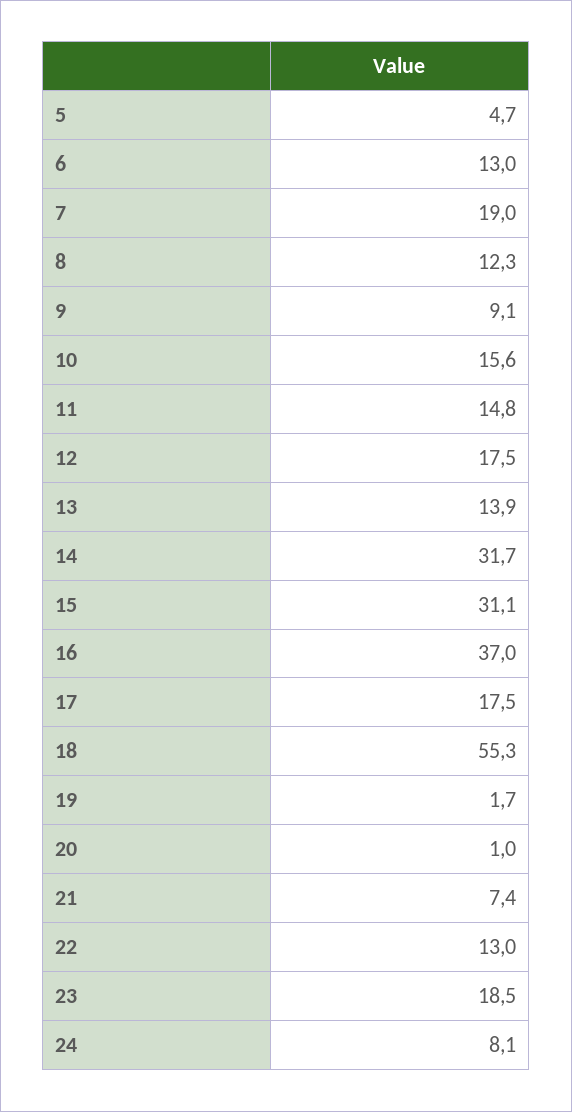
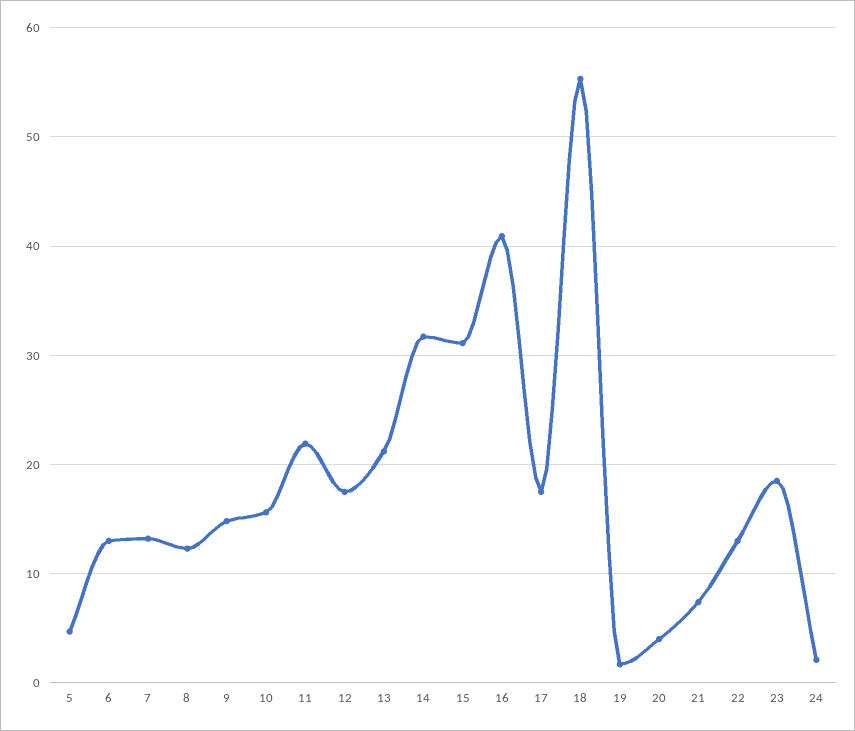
  {
    "5": 4.7,
    "6": 13,
-   "7": 19,
+   "7": 13,
    "8": 12.3,
-   "9": 9.1,
+   "9": 15,
    "10": 15.6,
-   "11": 14.8,
+   "11": 22,
    "12": 17.5,
-   "13": 13.9,
+   "13": 21,
    "14": 31.7,
    "15": 31.1,
-   "16": 37,
+   "16": 41,
    "17": 17.5,
    "18": 55.3,
    "19": 1.7,
-   "20": 1,
+   "20": 4,
    "21": 7.4,
    "22": 13,
    "23": 18.5,
-   "24": 8.1
+   "24": 2
  }

